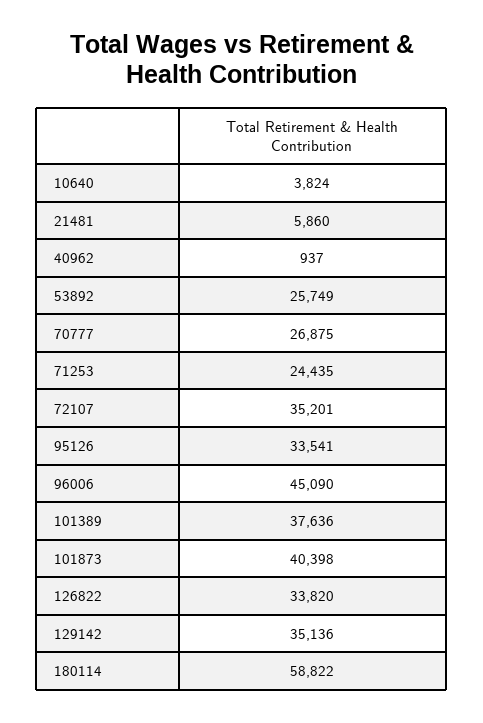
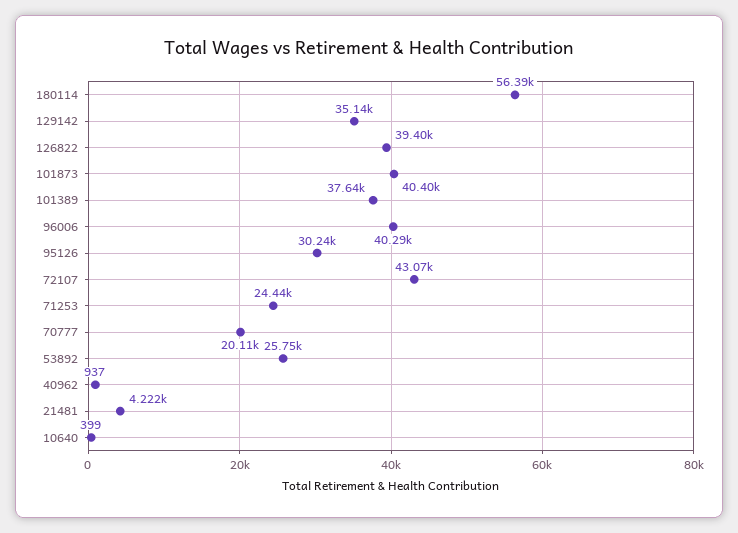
  {
-   "10640": 3824,
+   "10640": 399,
-   "21481": 5860,
+   "21481": 4222,
    "40962": 937,
    "53892": 25749,
-   "70777": 26875,
+   "70777": 20110,
    "71253": 24435,
-   "72107": 35201,
+   "72107": 43070,
-   "95126": 33541,
+   "95126": 30240,
-   "96006": 45090,
+   "96006": 40290,
    "101389": 37636,
    "101873": 40398,
-   "126822": 33820,
+   "126822": 39400,
    "129142": 35136,
-   "180114": 58822
+   "180114": 56390
  }

